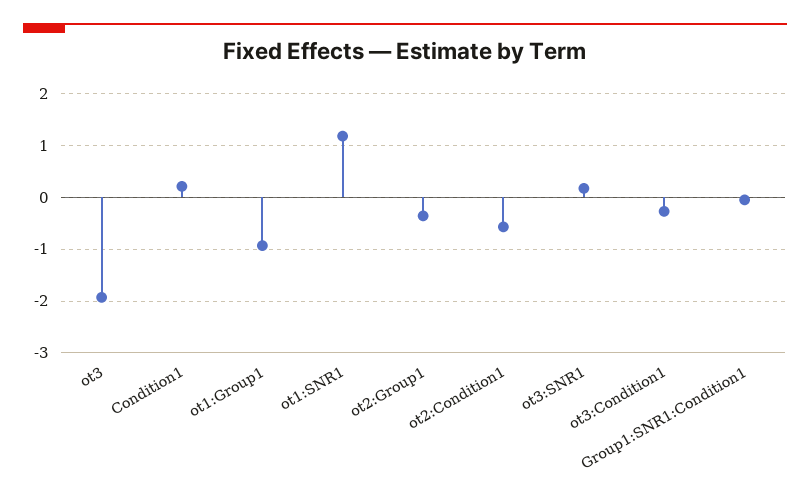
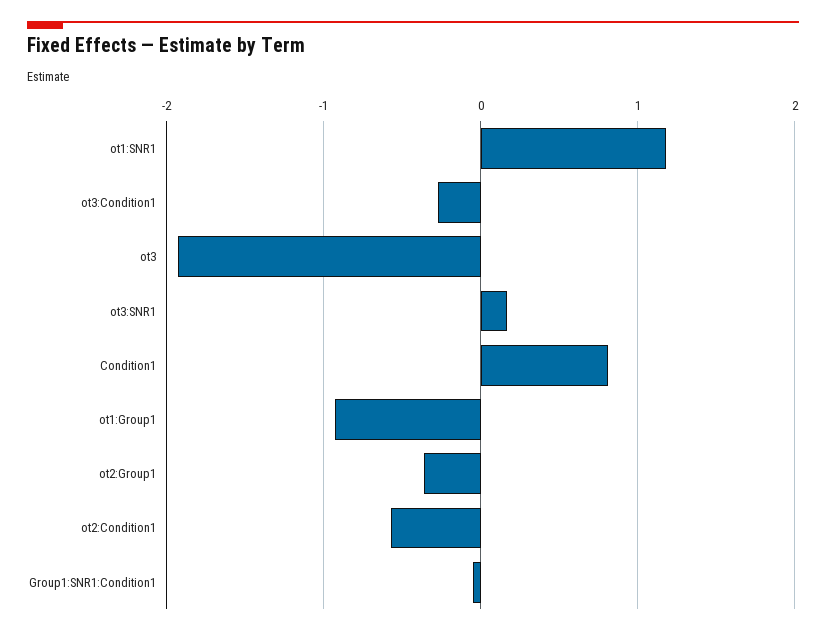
  {
    "ot3": -1.9,
-   "Condition1": 0.2,
+   "Condition1": 0.8,
    "ot1:Group1": -0.9,
    "ot1:SNR1": 1.2,
    "ot2:Group1": -0.4,
    "ot2:Condition1": -0.6,
    "ot3:SNR1": 0.2,
    "ot3:Condition1": -0.3,
    "Group1:SNR1:Condition1": -0.1
  }

